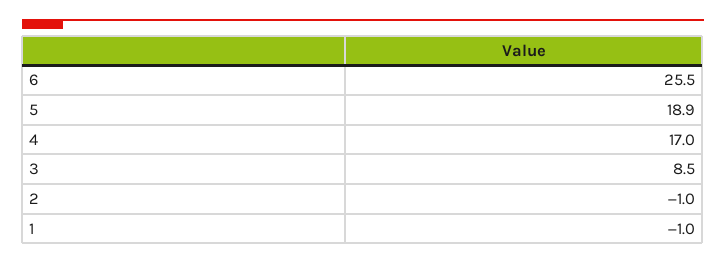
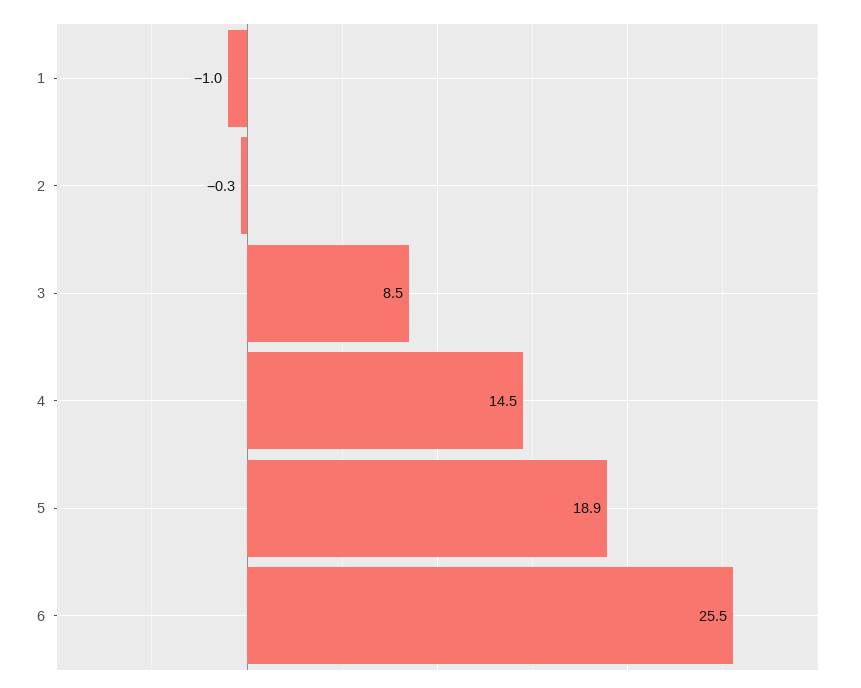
  {
    "6": 25.5,
    "5": 18.9,
-   "4": 17,
+   "4": 14.5,
    "3": 8.5,
-   "2": -1,
+   "2": -0.3,
    "1": -1
  }

